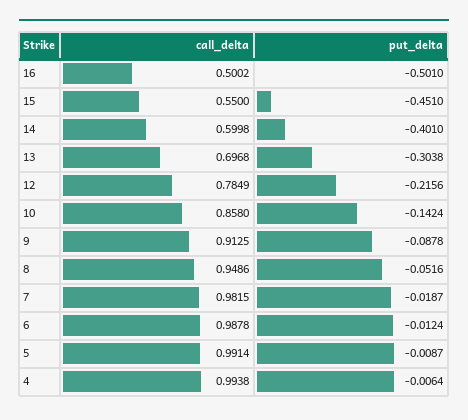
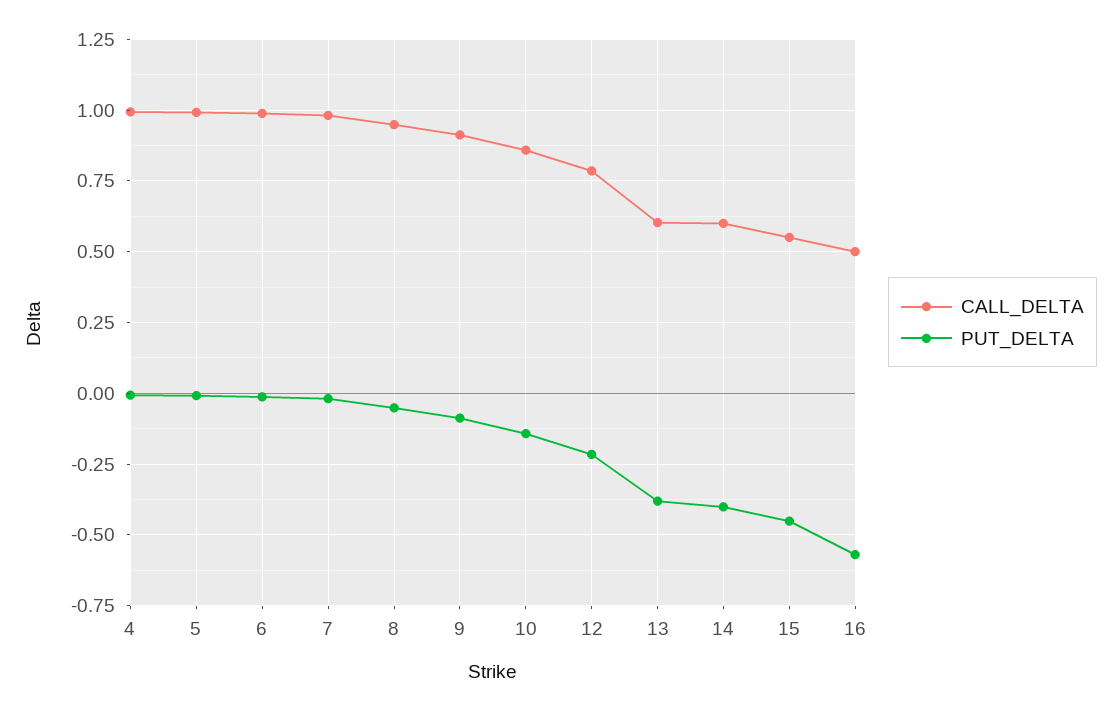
  {
    "call_delta": {
      "16": 0.5002,
      "15": 0.55,
      "14": 0.5998,
-     "13": 0.6968,
+     "13": 0.6,
      "12": 0.7849,
      "10": 0.858,
      "9": 0.9125,
      "8": 0.9486,
      "7": 0.9815,
      "6": 0.9878,
      "5": 0.9914,
      "4": 0.9938
    },
    "put_delta": {
-     "16": -0.501,
+     "16": -0.575,
      "15": -0.451,
      "14": -0.401,
-     "13": -0.3038,
+     "13": -0.375,
      "12": -0.2156,
      "10": -0.1424,
      "9": -0.0878,
      "8": -0.0516,
      "7": -0.0187,
      "6": -0.0124,
      "5": -0.0087,
      "4": -0.0064
    }
  }

